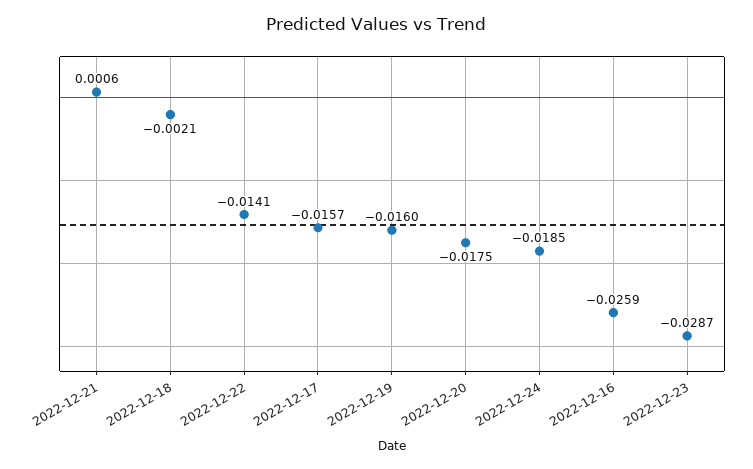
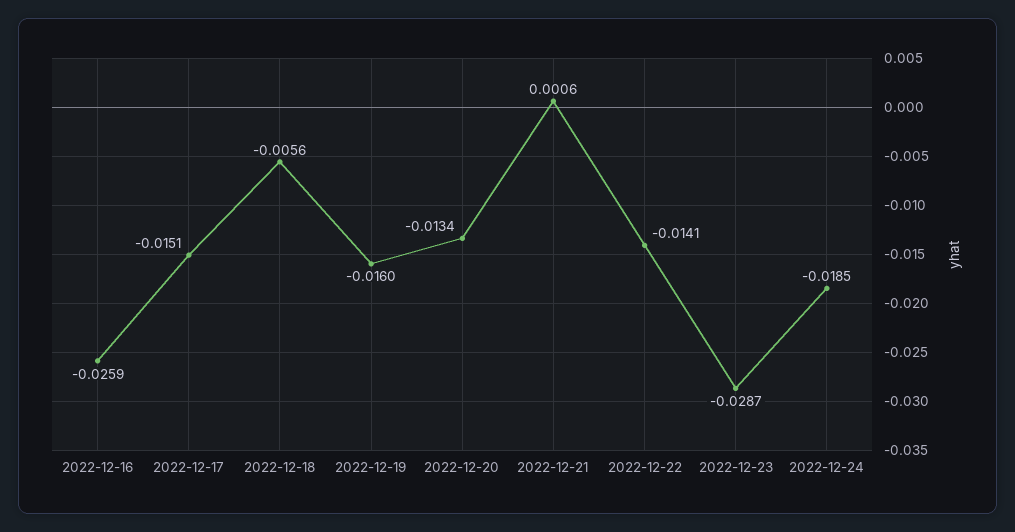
  {
    "2022-12-21": 0.0006,
-   "2022-12-18": -0.0021,
+   "2022-12-18": -0.0056,
    "2022-12-22": -0.0141,
-   "2022-12-17": -0.0157,
+   "2022-12-17": -0.0151,
    "2022-12-19": -0.016,
-   "2022-12-20": -0.0175,
+   "2022-12-20": -0.0134,
    "2022-12-24": -0.0185,
    "2022-12-16": -0.0259,
    "2022-12-23": -0.0287
  }

